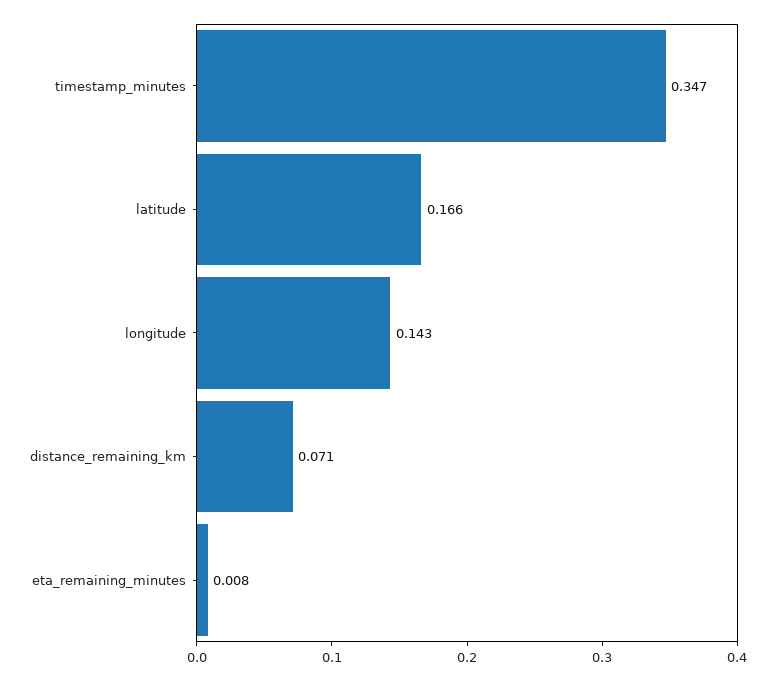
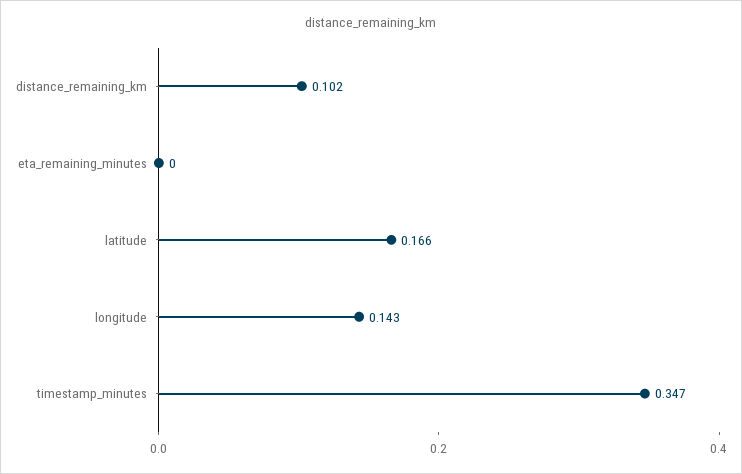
  {
    "timestamp_minutes": 0.347,
    "latitude": 0.166,
    "longitude": 0.143,
-   "distance_remaining_km": 0.071,
+   "distance_remaining_km": 0.102,
-   "eta_remaining_minutes": 0.008
+   "eta_remaining_minutes": 0
  }

